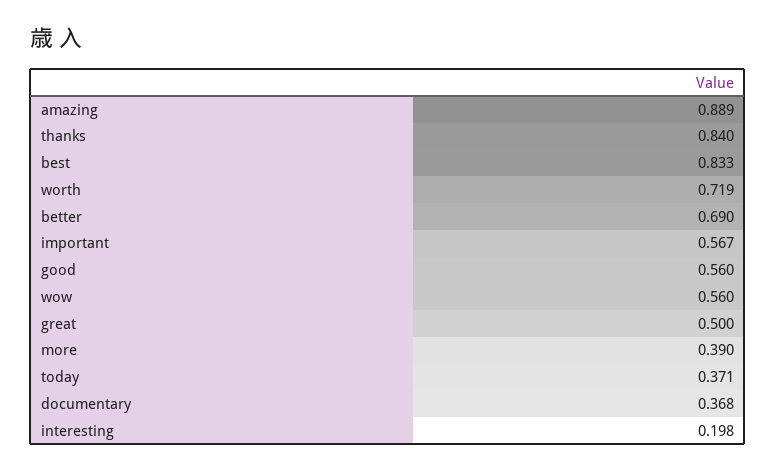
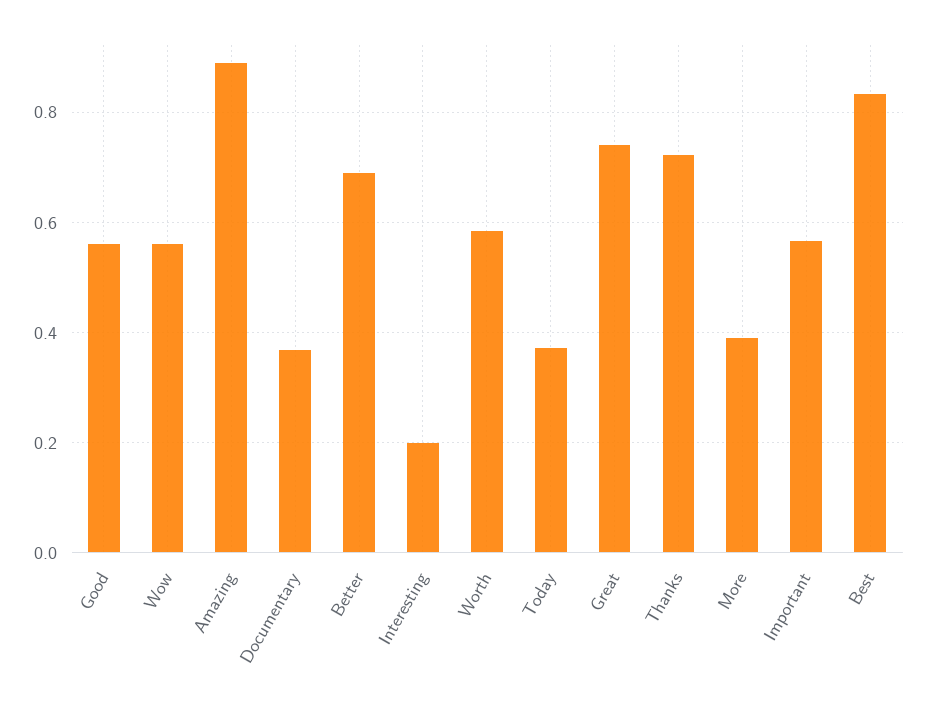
  {
    "amazing": 0.889,
-   "thanks": 0.84,
+   "thanks": 0.72,
    "best": 0.833,
-   "worth": 0.719,
+   "worth": 0.58,
    "better": 0.69,
    "important": 0.567,
    "good": 0.56,
    "wow": 0.56,
-   "great": 0.5,
+   "great": 0.74,
    "more": 0.39,
    "today": 0.371,
    "documentary": 0.368,
    "interesting": 0.198
  }

